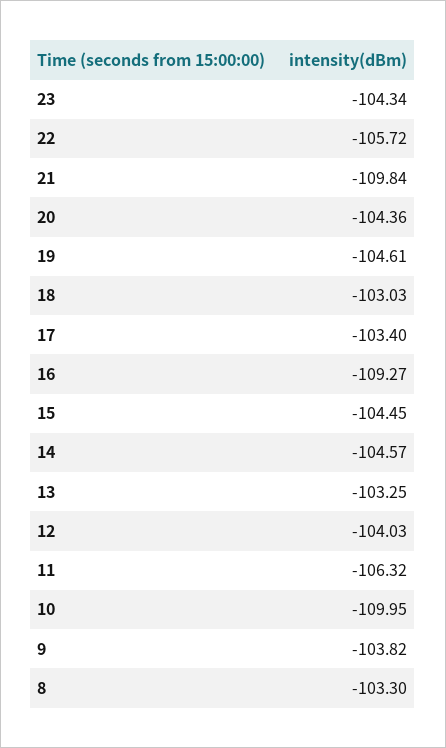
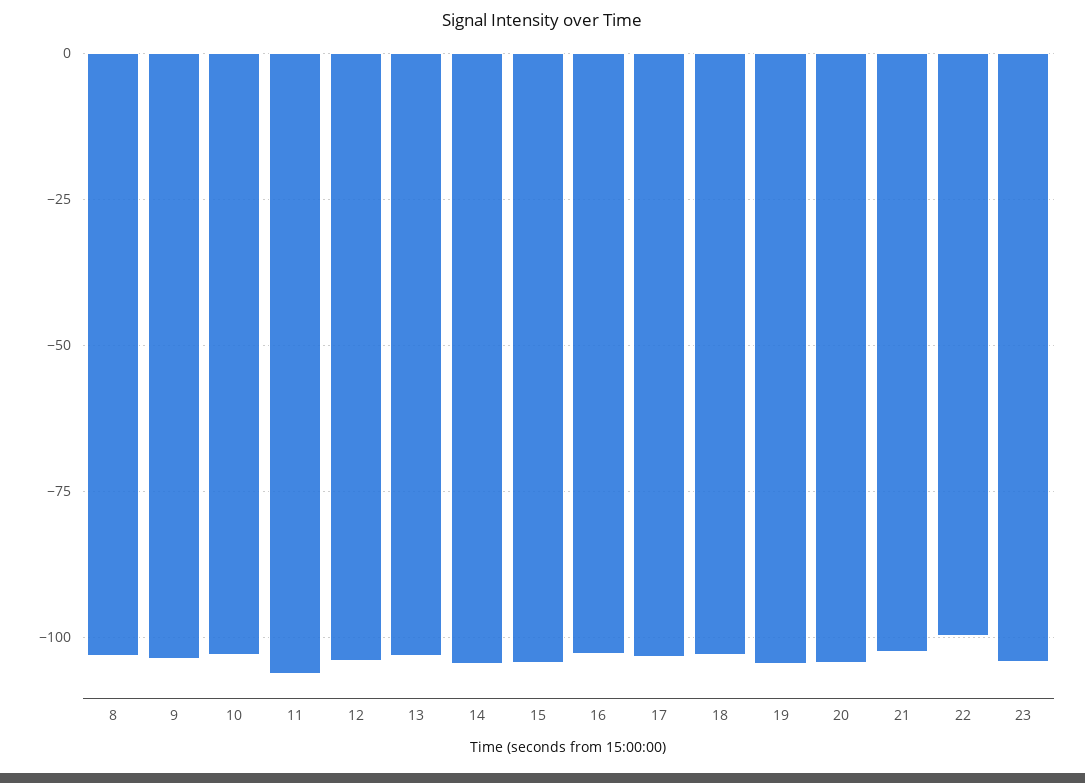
  {
    "23": -104.34,
-   "22": -105.72,
+   "22": -100,
-   "21": -109.84,
+   "21": -102.5,
    "20": -104.36,
    "19": -104.61,
    "18": -103.03,
    "17": -103.4,
-   "16": -109.27,
+   "16": -102.5,
    "15": -104.45,
    "14": -104.57,
    "13": -103.25,
    "12": -104.03,
    "11": -106.32,
-   "10": -109.95,
+   "10": -102.5,
    "9": -103.82,
    "8": -103.3
  }

